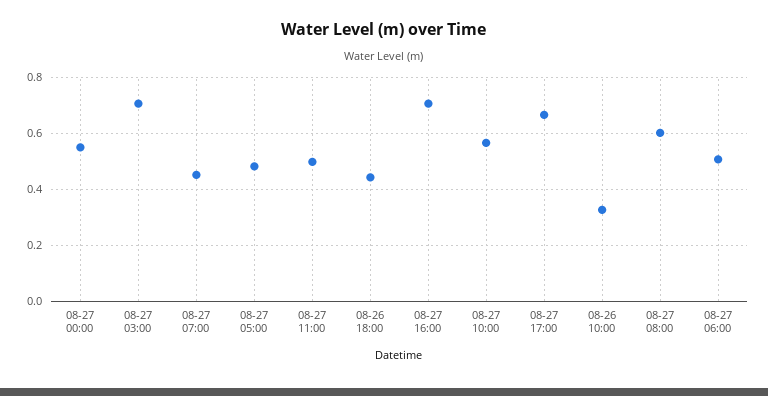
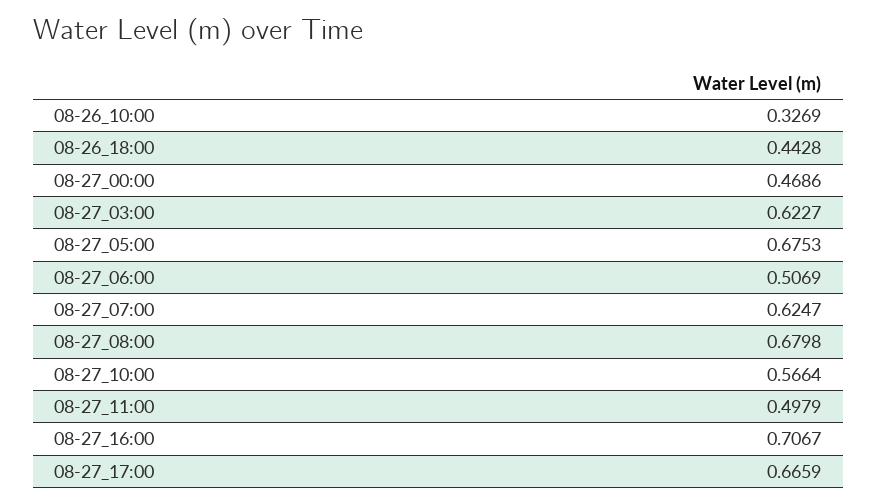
  {
-   "08-27 00:00": 0.55,
+   "08-27 00:00": 0.4686,
-   "08-27 03:00": 0.7,
+   "08-27 03:00": 0.6227,
-   "08-27 07:00": 0.45,
+   "08-27 07:00": 0.6247,
-   "08-27 05:00": 0.475,
+   "08-27 05:00": 0.6753,
    "08-27 11:00": 0.4979,
    "08-26 18:00": 0.4428,
    "08-27 16:00": 0.7067,
    "08-27 10:00": 0.5664,
    "08-27 17:00": 0.6659,
    "08-26 10:00": 0.3269,
-   "08-27 08:00": 0.6,
+   "08-27 08:00": 0.6798,
    "08-27 06:00": 0.5069
  }

